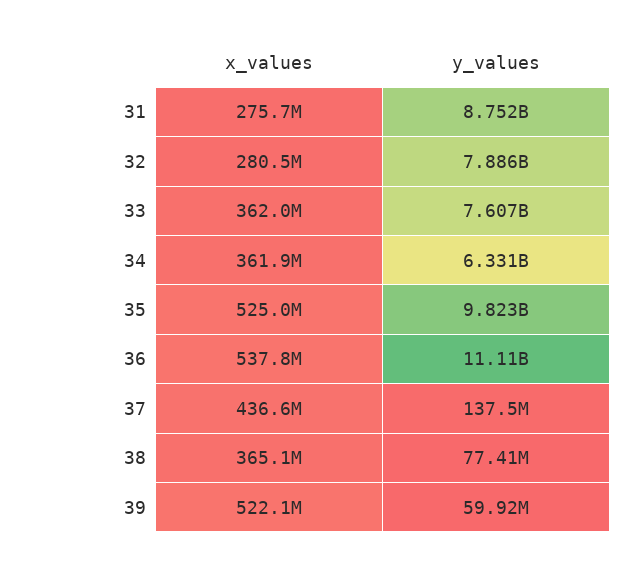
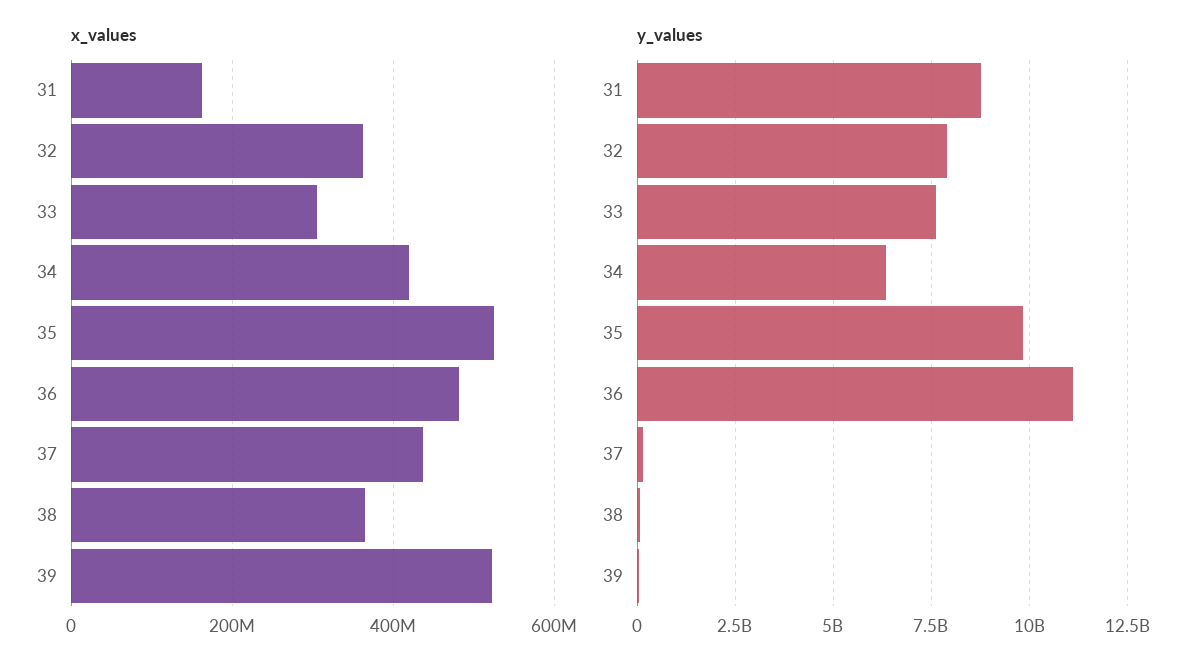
  {
    "x_values": {
-     "31": 275700000,
+     "31": 160000000,
-     "32": 280500000,
+     "32": 360000000,
-     "33": 362000000,
+     "33": 300000000,
-     "34": 361900000,
+     "34": 420000000,
      "35": 525000000,
-     "36": 537800000,
+     "36": 480000000,
      "37": 436600000,
      "38": 365100000,
      "39": 522100000
    },
    "y_values": {
      "31": 8752000000,
      "32": 7886000000,
      "33": 7607000000,
      "34": 6331000000,
      "35": 9823000000,
      "36": 11110000000,
      "37": 137500000,
      "38": 77410000,
      "39": 59920000
    }
  }

